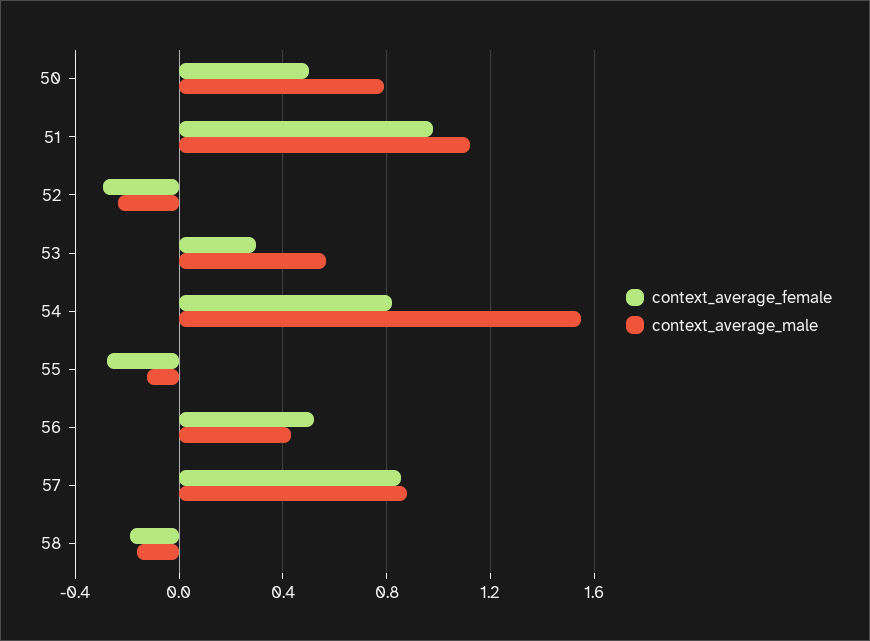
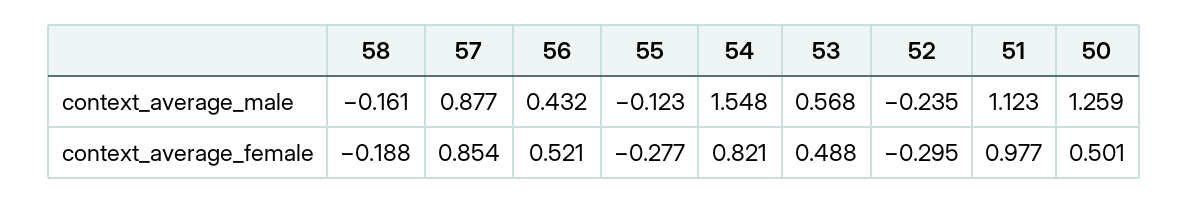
  {
    "context_average_female": {
      "50": 0.501,
      "51": 0.977,
      "52": -0.295,
-     "53": 0.3,
+     "53": 0.488,
      "54": 0.821,
      "55": -0.277,
      "56": 0.521,
      "57": 0.854,
      "58": -0.188
    },
    "context_average_male": {
-     "50": 0.8,
+     "50": 1.259,
      "51": 1.123,
      "52": -0.235,
      "53": 0.568,
      "54": 1.548,
      "55": -0.123,
      "56": 0.432,
      "57": 0.877,
      "58": -0.161
    }
  }

